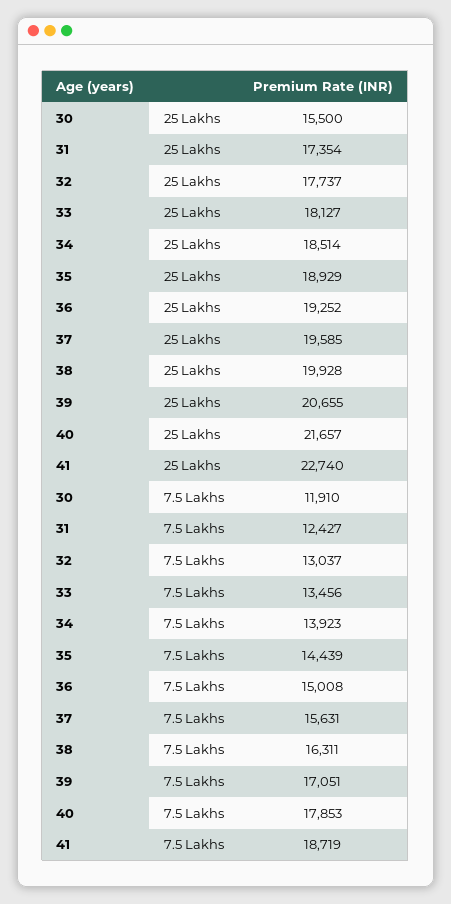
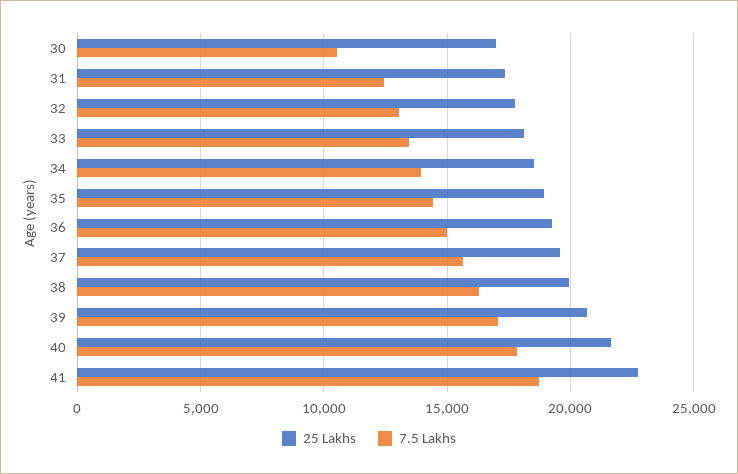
  {
    "25 Lakhs": {
-     "30": 15500,
+     "30": 17000,
      "31": 17354,
      "32": 17737,
      "33": 18127,
      "34": 18514,
      "35": 18929,
      "36": 19252,
      "37": 19585,
      "38": 19928,
      "39": 20655,
      "40": 21657,
      "41": 22740
    },
    "7.5 Lakhs": {
-     "30": 11910,
+     "30": 10500,
      "31": 12427,
      "32": 13037,
      "33": 13456,
      "34": 13923,
      "35": 14439,
      "36": 15008,
      "37": 15631,
      "38": 16311,
      "39": 17051,
      "40": 17853,
      "41": 18719
    }
  }

